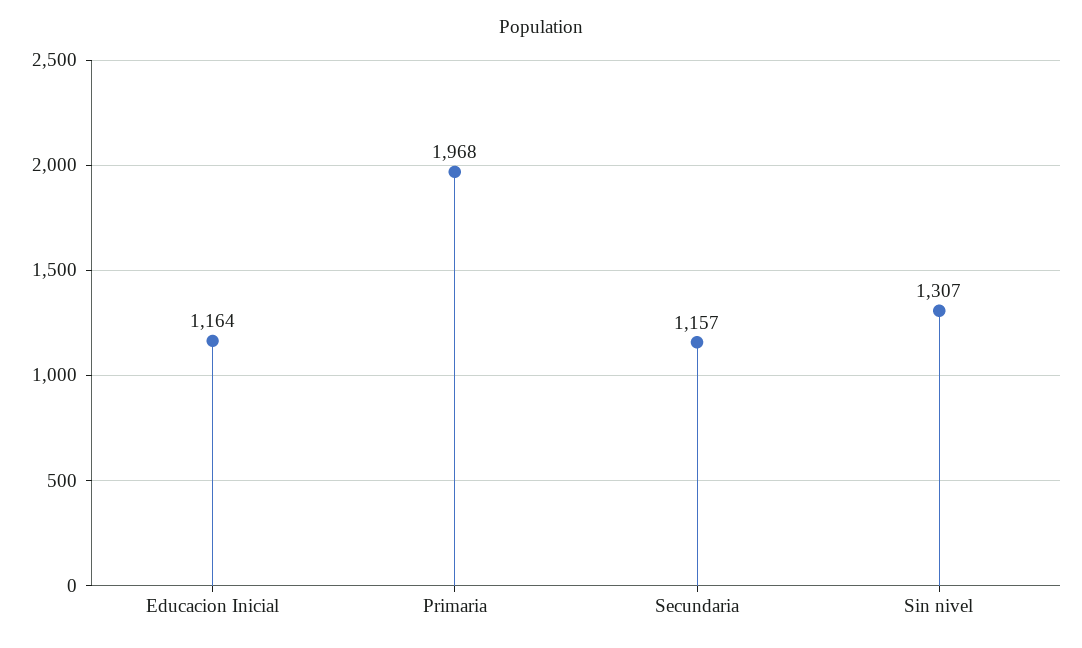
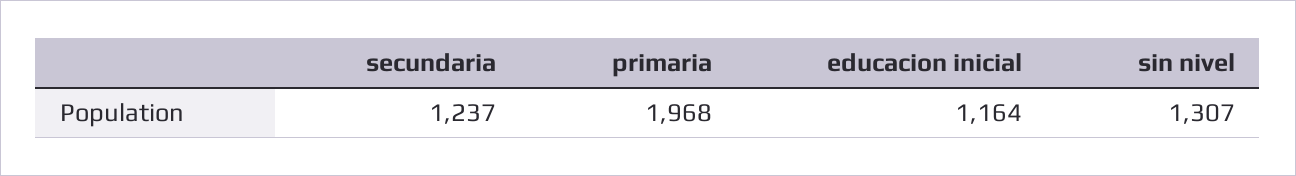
  {
    "Educacion Inicial": 1164,
    "Primaria": 1968,
-   "Secundaria": 1157,
+   "Secundaria": 1237,
    "Sin nivel": 1307
  }

